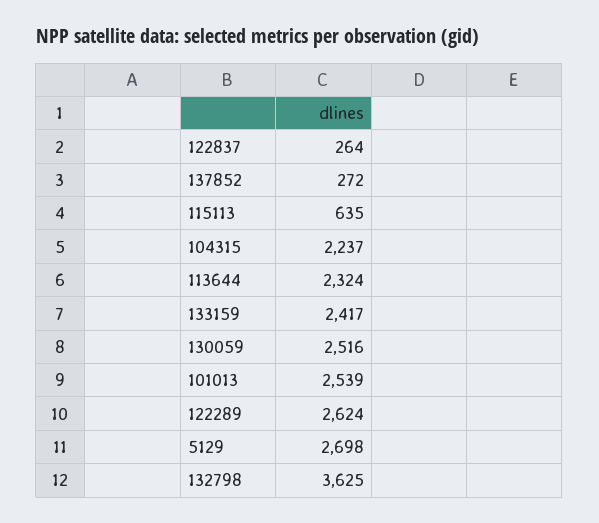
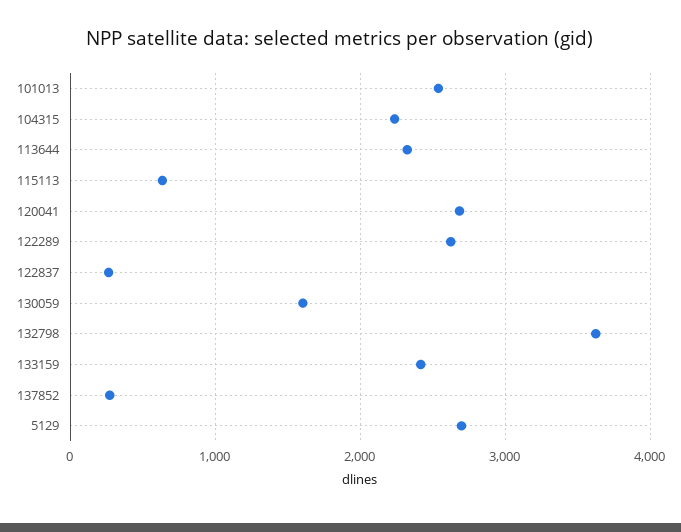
  {
    "122837": 264,
    "137852": 272,
    "115113": 635,
    "104315": 2237,
    "113644": 2324,
    "133159": 2417,
-   "130059": 2516,
+   "130059": 1600,
    "101013": 2539,
    "122289": 2624,
    "5129": 2698,
-   "132798": 3625
+   "132798": 3625,
+   "120041": 2700
  }

